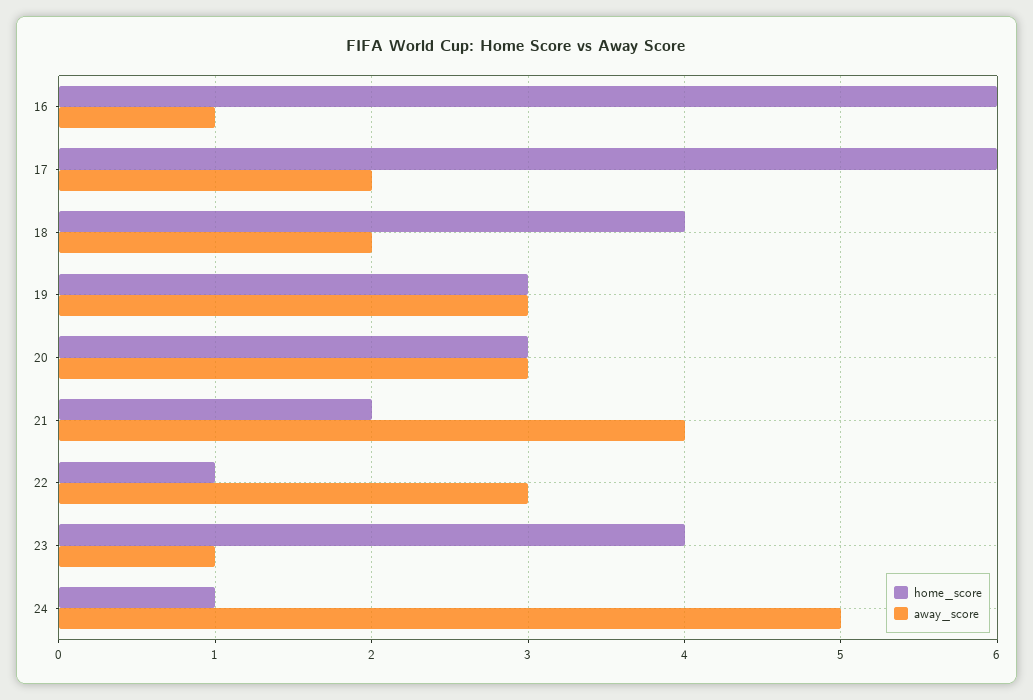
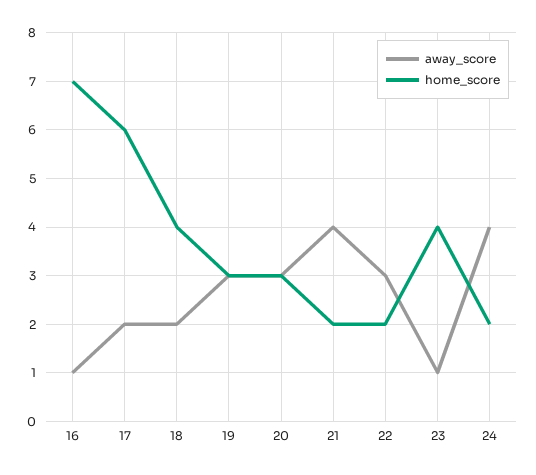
  {
    "home_score": {
-     "16": 6,
+     "16": 7,
      "17": 6,
      "18": 4,
      "19": 3,
      "20": 3,
      "21": 2,
-     "22": 1,
+     "22": 2,
      "23": 4,
-     "24": 1
+     "24": 2
    },
    "away_score": {
      "16": 1,
      "17": 2,
      "18": 2,
      "19": 3,
      "20": 3,
      "21": 4,
      "22": 3,
      "23": 1,
-     "24": 5
+     "24": 4
    }
  }

